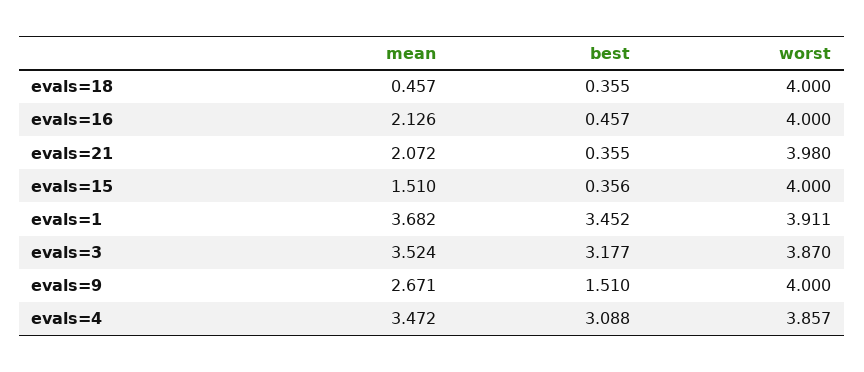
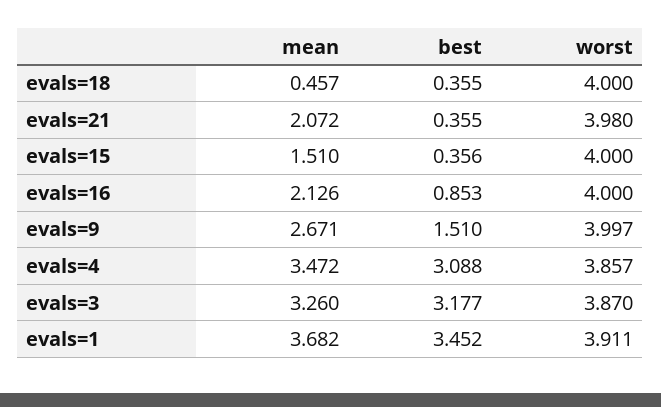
  {
    "mean": {
      "evals=18": 0.457,
      "evals=16": 2.126,
      "evals=21": 2.072,
      "evals=15": 1.51,
      "evals=1": 3.682,
-     "evals=3": 3.524,
+     "evals=3": 3.26,
      "evals=9": 2.671,
      "evals=4": 3.472
    },
    "best": {
      "evals=18": 0.355,
-     "evals=16": 0.457,
+     "evals=16": 0.853,
      "evals=21": 0.355,
      "evals=15": 0.356,
      "evals=1": 3.452,
      "evals=3": 3.177,
      "evals=9": 1.51,
      "evals=4": 3.088
    },
    "worst": {
      "evals=18": 4,
      "evals=16": 4,
      "evals=21": 3.98,
      "evals=15": 4,
      "evals=1": 3.911,
      "evals=3": 3.87,
-     "evals=9": 4,
+     "evals=9": 3.997,
      "evals=4": 3.857
    }
  }

